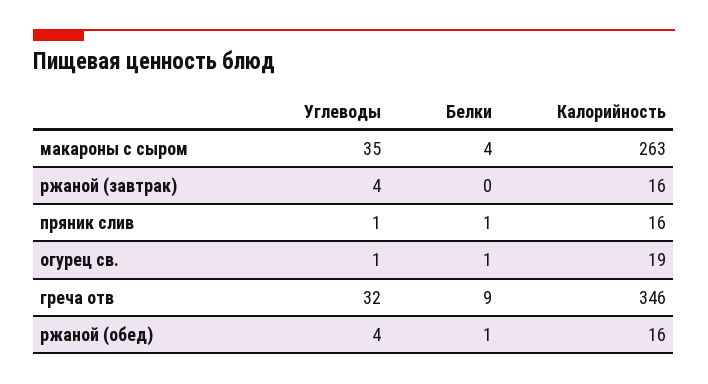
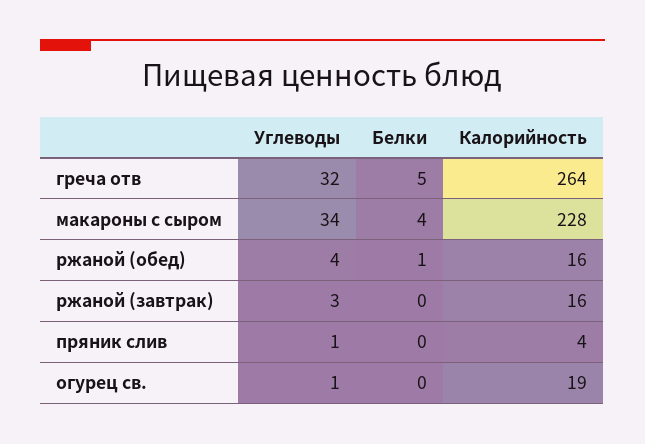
  {
    "Углеводы": {
-     "макароны с сыром": 35,
+     "макароны с сыром": 34,
-     "ржаной (завтрак)": 4,
+     "ржаной (завтрак)": 3,
      "пряник слив": 1,
      "огурец св.": 1,
      "греча отв": 32,
      "ржаной (обед)": 4
    },
    "Белки": {
      "макароны с сыром": 4,
      "ржаной (завтрак)": 0,
-     "пряник слив": 1,
+     "пряник слив": 0,
-     "огурец св.": 1,
+     "огурец св.": 0,
-     "греча отв": 9,
+     "греча отв": 5,
      "ржаной (обед)": 1
    },
    "Калорийность": {
-     "макароны с сыром": 263,
+     "макароны с сыром": 228,
      "ржаной (завтрак)": 16,
-     "пряник слив": 16,
+     "пряник слив": 4,
      "огурец св.": 19,
-     "греча отв": 346,
+     "греча отв": 264,
      "ржаной (обед)": 16
    }
  }

